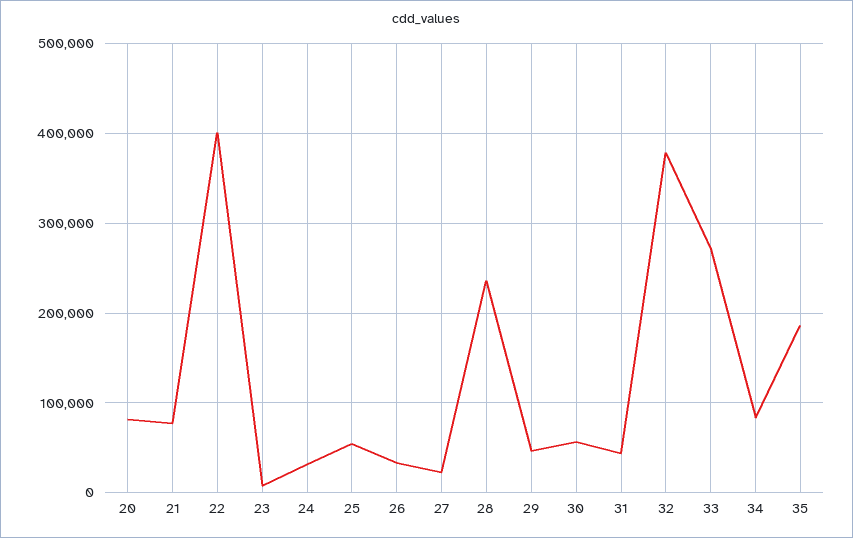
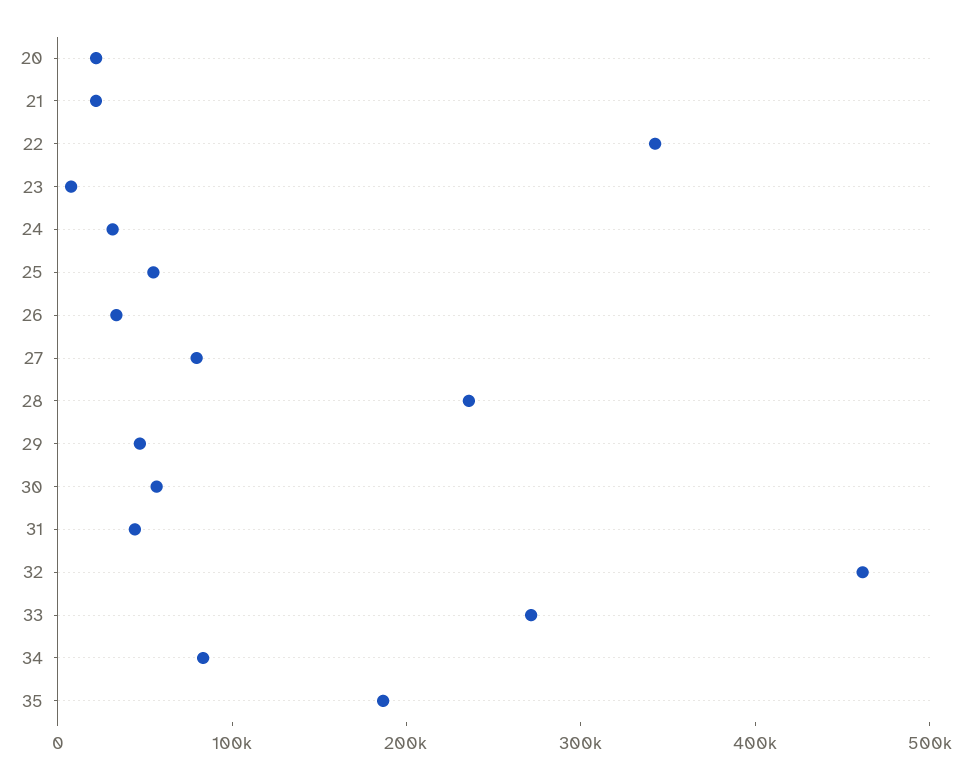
  {
-   "20": 80000,
+   "20": 20000,
-   "21": 80000,
+   "21": 20000,
-   "22": 400000,
+   "22": 340000,
    "23": 10000,
    "24": 30000,
    "25": 50000,
    "26": 30000,
-   "27": 20000,
+   "27": 80000,
    "28": 240000,
    "29": 50000,
    "30": 60000,
    "31": 40000,
-   "32": 380000,
+   "32": 460000,
    "33": 270000,
    "34": 80000,
    "35": 190000
  }

